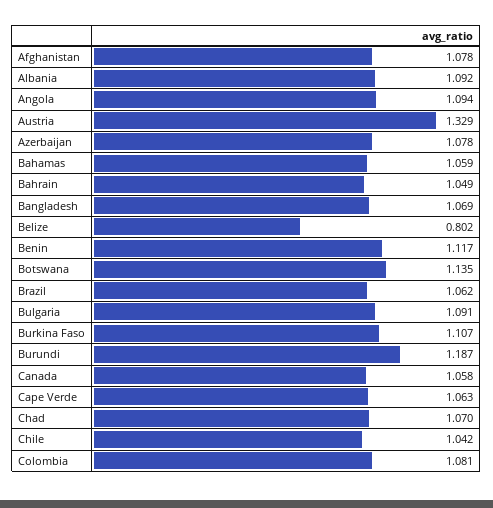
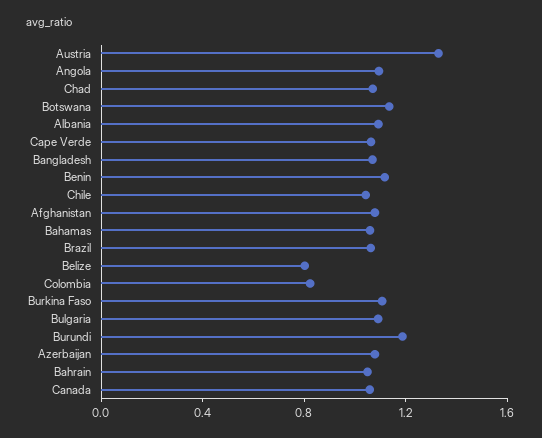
  {
    "Afghanistan": 1.078,
    "Albania": 1.092,
    "Angola": 1.094,
    "Austria": 1.329,
    "Azerbaijan": 1.078,
    "Bahamas": 1.059,
    "Bahrain": 1.049,
    "Bangladesh": 1.069,
    "Belize": 0.802,
    "Benin": 1.117,
    "Botswana": 1.135,
    "Brazil": 1.062,
    "Bulgaria": 1.091,
    "Burkina Faso": 1.107,
    "Burundi": 1.187,
    "Canada": 1.058,
    "Cape Verde": 1.063,
    "Chad": 1.07,
    "Chile": 1.042,
-   "Colombia": 1.081
+   "Colombia": 0.8
  }

